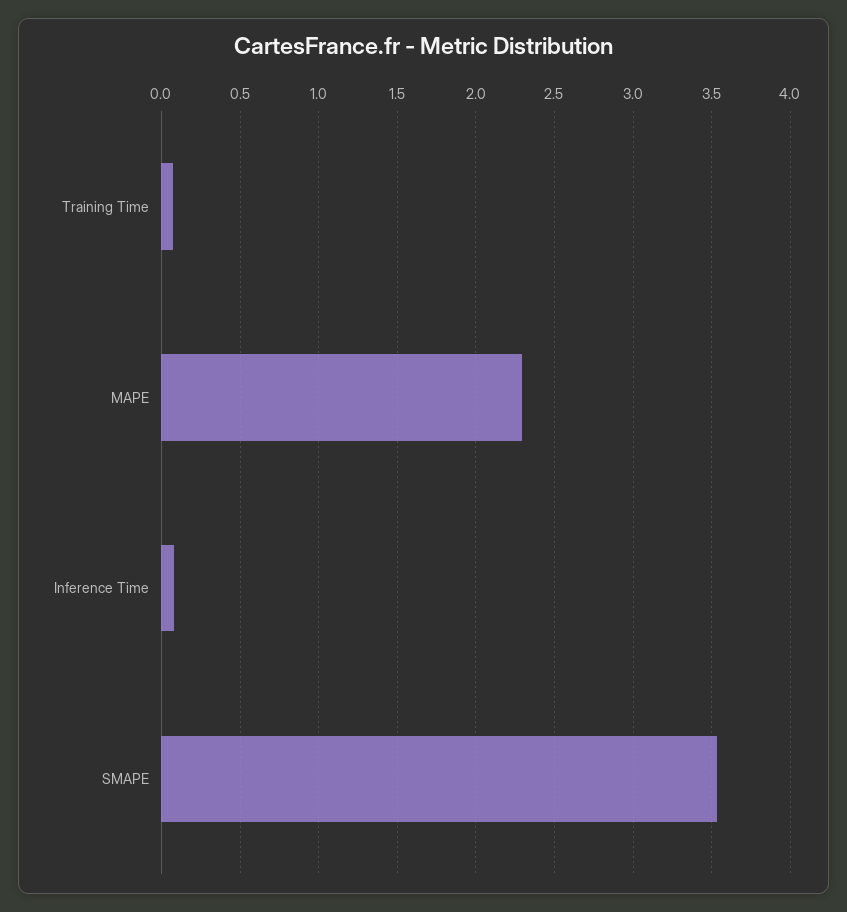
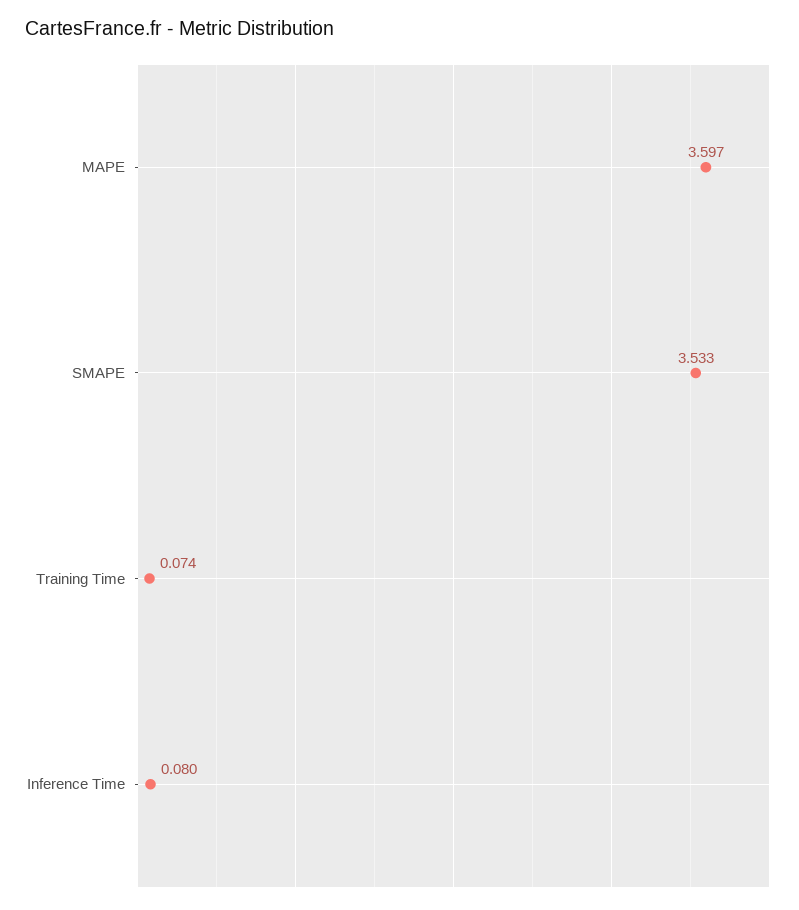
  {
    "Training Time": 0.074,
-   "MAPE": 2.3,
+   "MAPE": 3.597,
    "Inference Time": 0.08,
    "SMAPE": 3.533
  }

